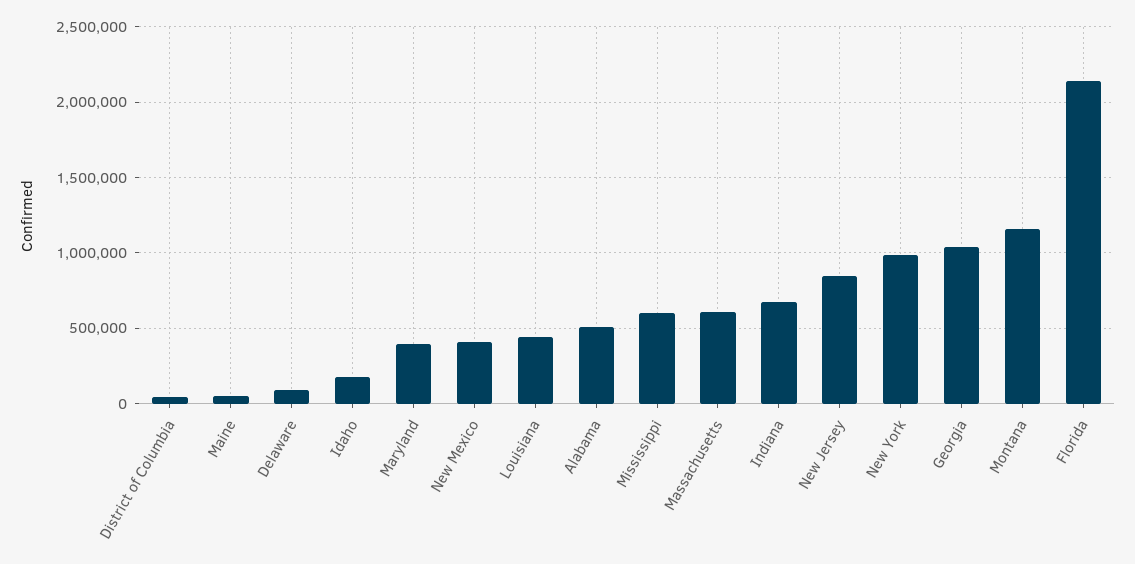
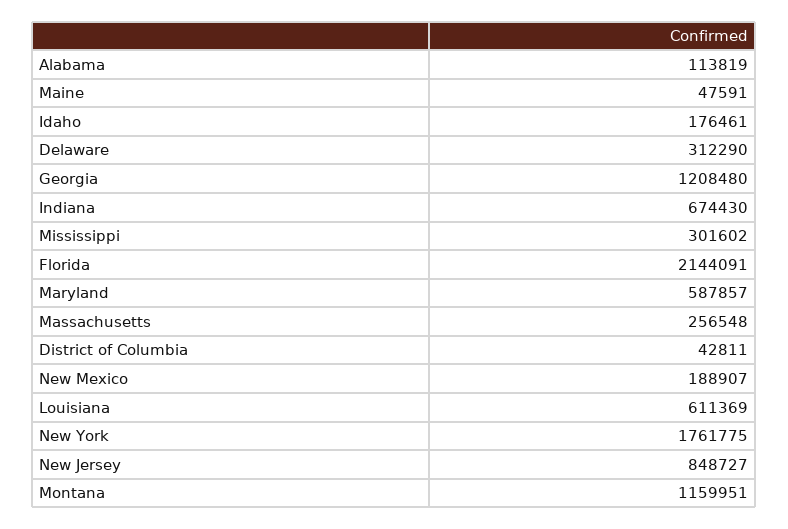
  {
    "District of Columbia": 42811,
    "Maine": 47591,
-   "Delaware": 100000,
+   "Delaware": 312290,
    "Idaho": 176461,
-   "Maryland": 400000,
+   "Maryland": 587857,
-   "New Mexico": 400000,
+   "New Mexico": 188907,
-   "Louisiana": 450000,
+   "Louisiana": 611369,
-   "Alabama": 500000,
+   "Alabama": 113819,
-   "Mississippi": 600000,
+   "Mississippi": 301602,
-   "Massachusetts": 600000,
+   "Massachusetts": 256548,
    "Indiana": 674430,
    "New Jersey": 848727,
-   "New York": 1000000,
+   "New York": 1761775,
-   "Georgia": 1050000,
+   "Georgia": 1208480,
    "Montana": 1159951,
    "Florida": 2144091
  }

